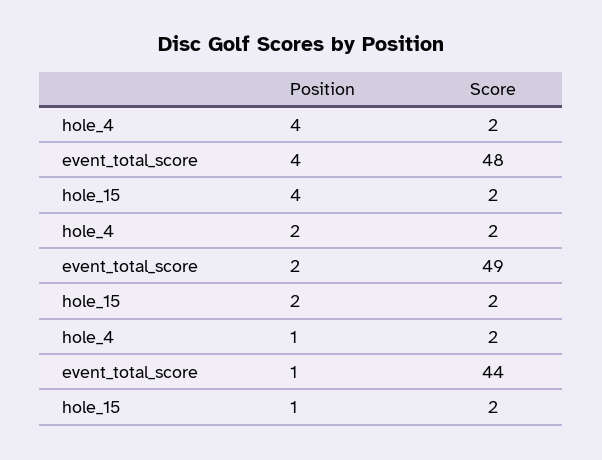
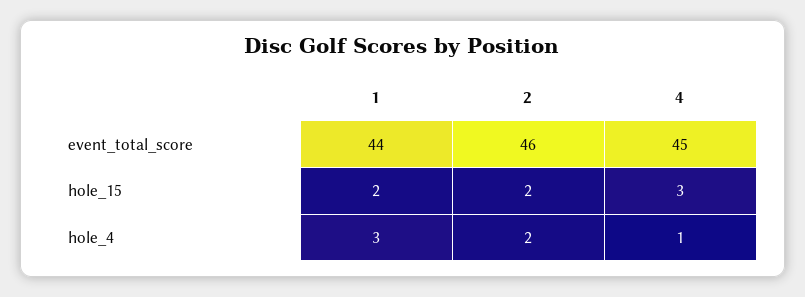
  {
    "hole_4": {
-     "4": 2,
+     "4": 1,
      "2": 2,
-     "1": 2
+     "1": 3
    },
    "event_total_score": {
-     "4": 48,
+     "4": 45,
-     "2": 49,
+     "2": 46,
      "1": 44
    },
    "hole_15": {
-     "4": 2,
+     "4": 3,
      "2": 2,
      "1": 2
    }
  }

